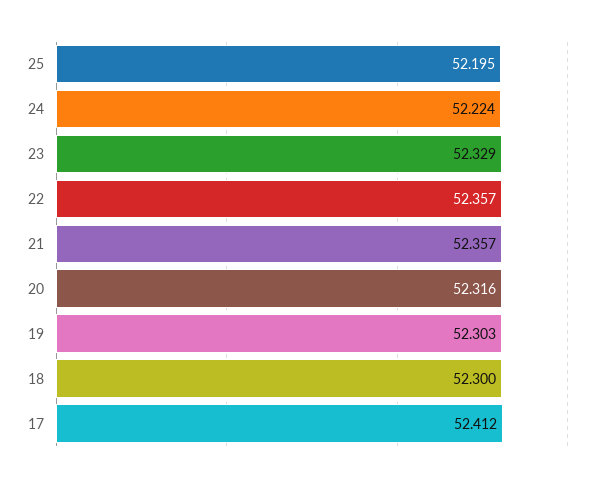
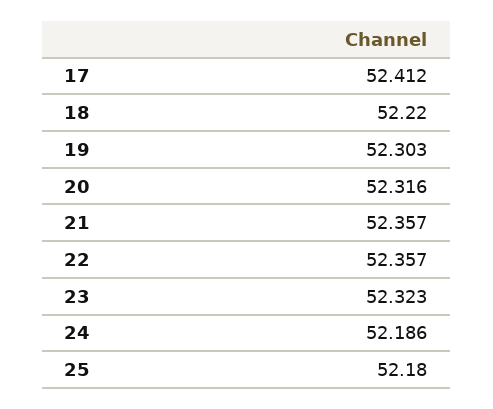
  {
-   "25": 52.195,
+   "25": 52.18,
-   "24": 52.224,
+   "24": 52.186,
-   "23": 52.329,
+   "23": 52.323,
    "22": 52.357,
    "21": 52.357,
    "20": 52.316,
    "19": 52.303,
-   "18": 52.3,
+   "18": 52.22,
    "17": 52.412
  }

